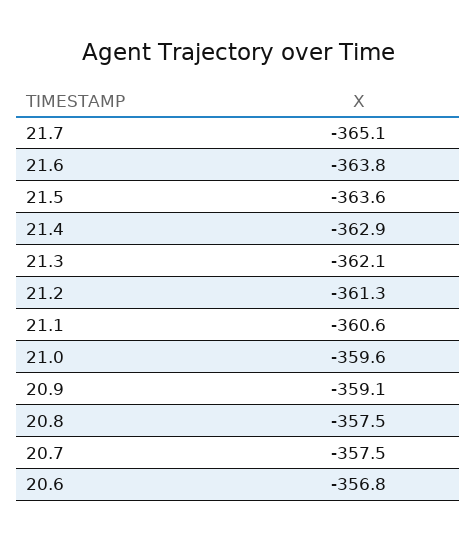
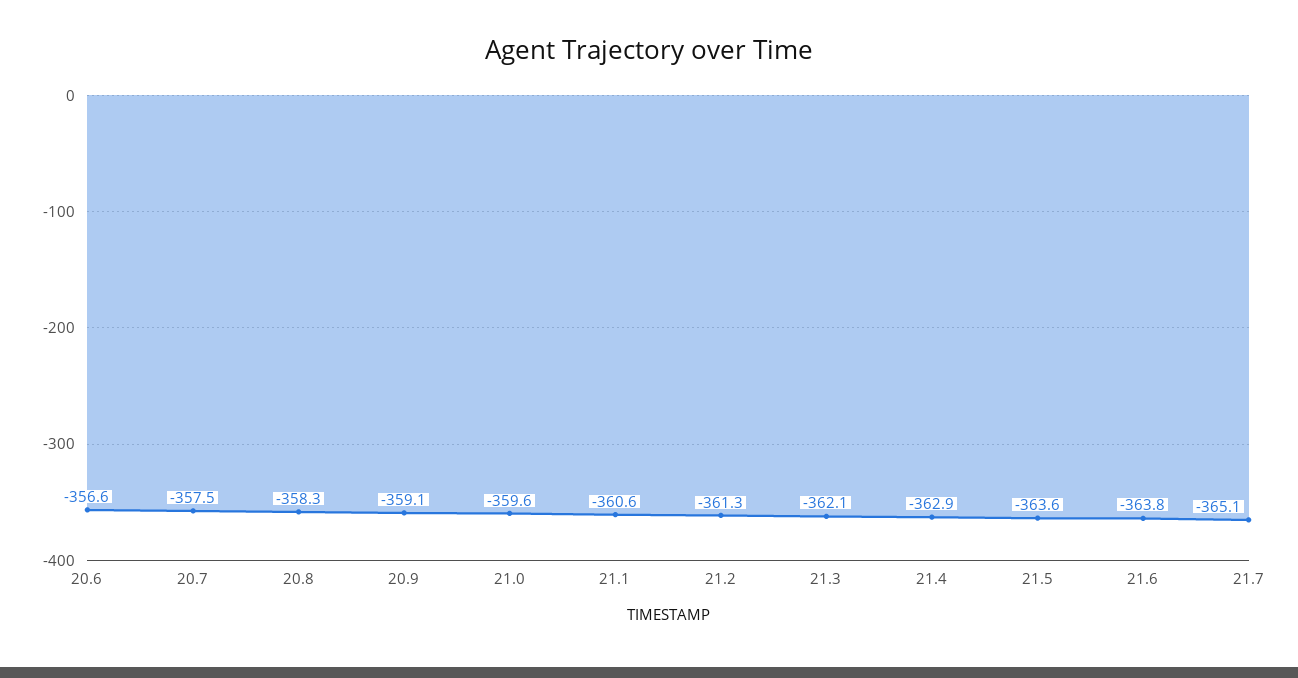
  {
    "21.7": -365.1,
    "21.6": -363.8,
    "21.5": -363.6,
    "21.4": -362.9,
    "21.3": -362.1,
    "21.2": -361.3,
    "21.1": -360.6,
    "21.0": -359.6,
    "20.9": -359.1,
-   "20.8": -357.5,
+   "20.8": -358.3,
    "20.7": -357.5,
-   "20.6": -356.8
+   "20.6": -356.6
  }

